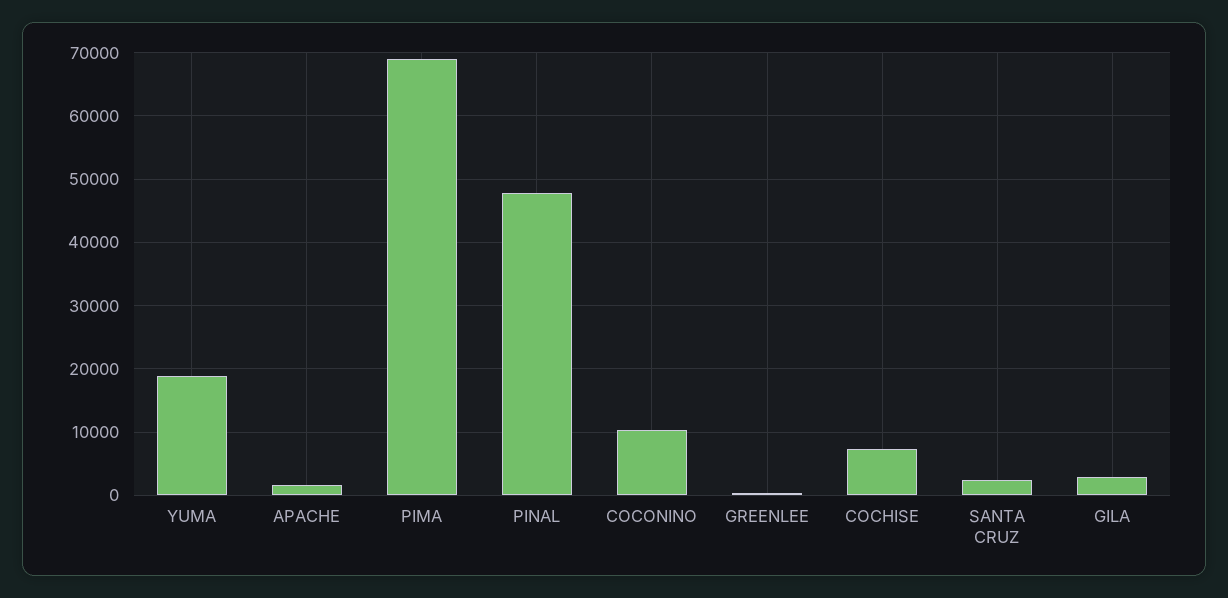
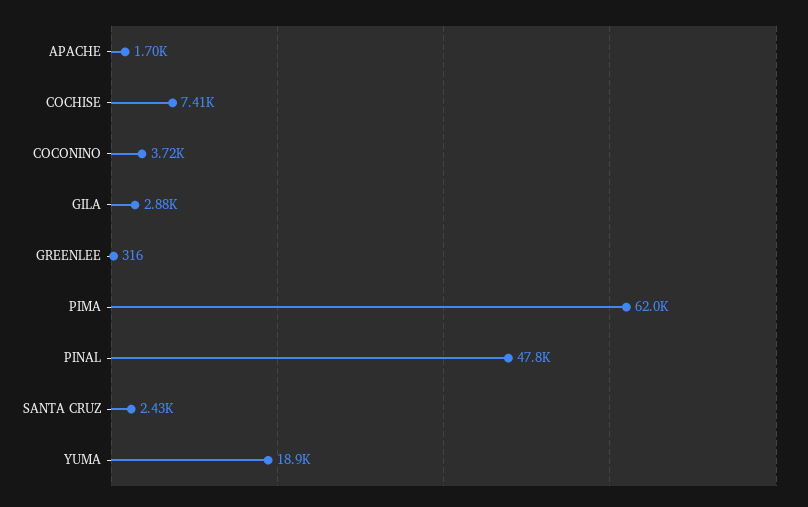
  {
    "YUMA": 18900,
    "APACHE": 1700,
-   "PIMA": 69000,
+   "PIMA": 62000,
    "PINAL": 47800,
-   "COCONINO": 10000,
+   "COCONINO": 3720,
    "GREENLEE": 316,
    "COCHISE": 7410,
    "SANTA CRUZ": 2430,
    "GILA": 2880
  }

